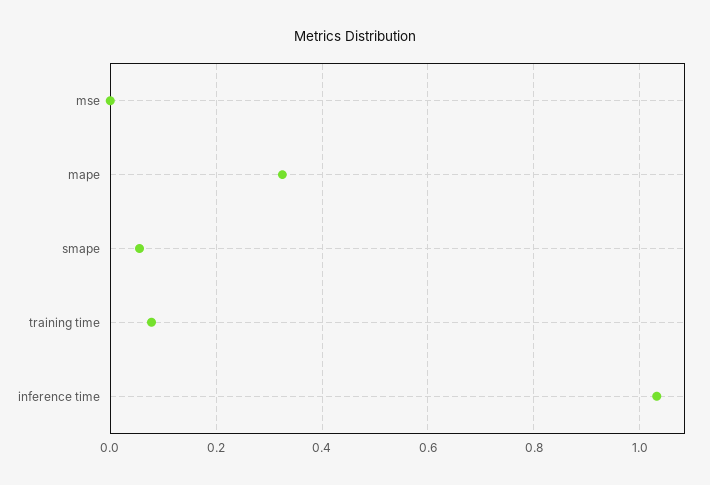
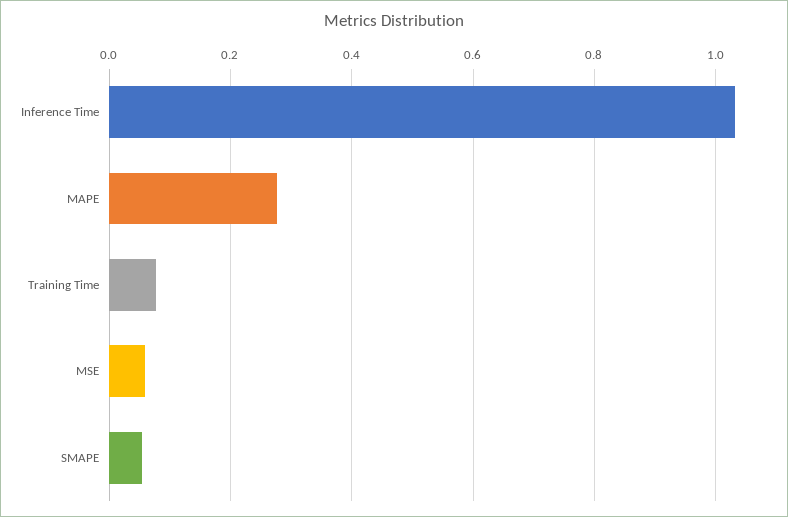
  {
-   "mse": 0,
+   "mse": 0.06,
-   "mape": 0.32,
+   "mape": 0.28,
    "smape": 0.06,
    "training time": 0.08,
    "inference time": 1.04
  }

